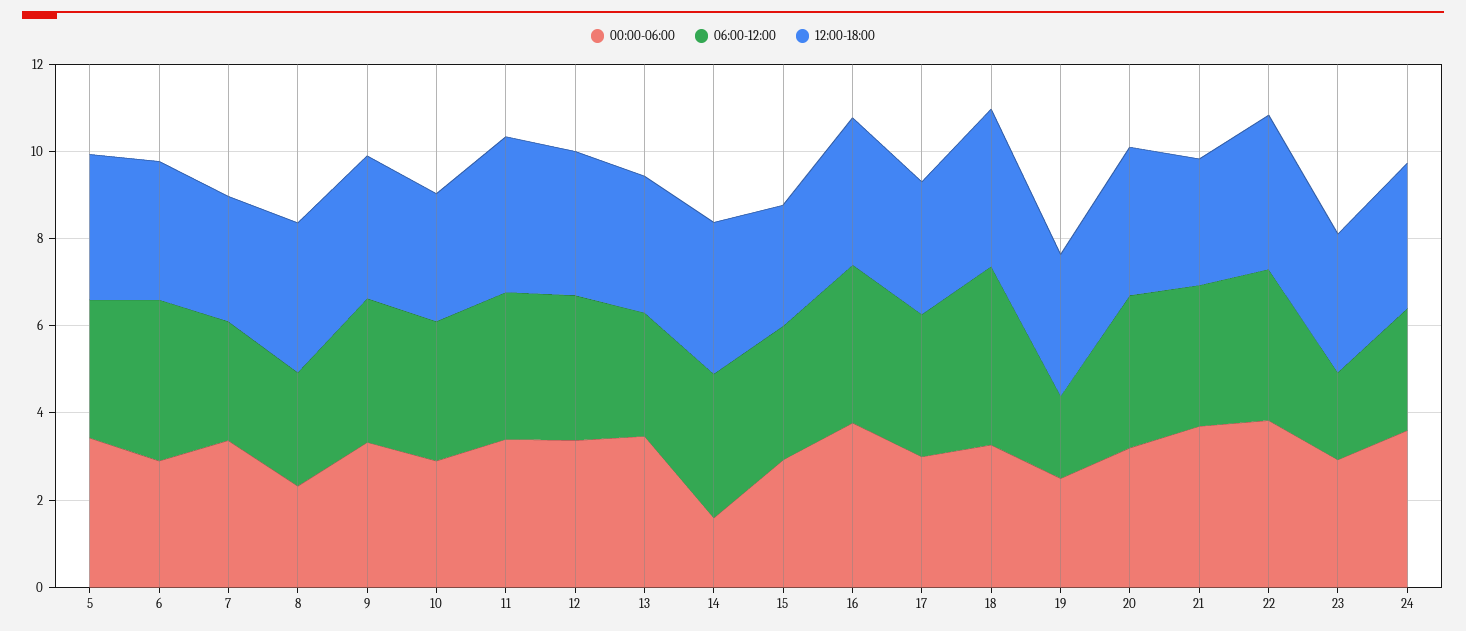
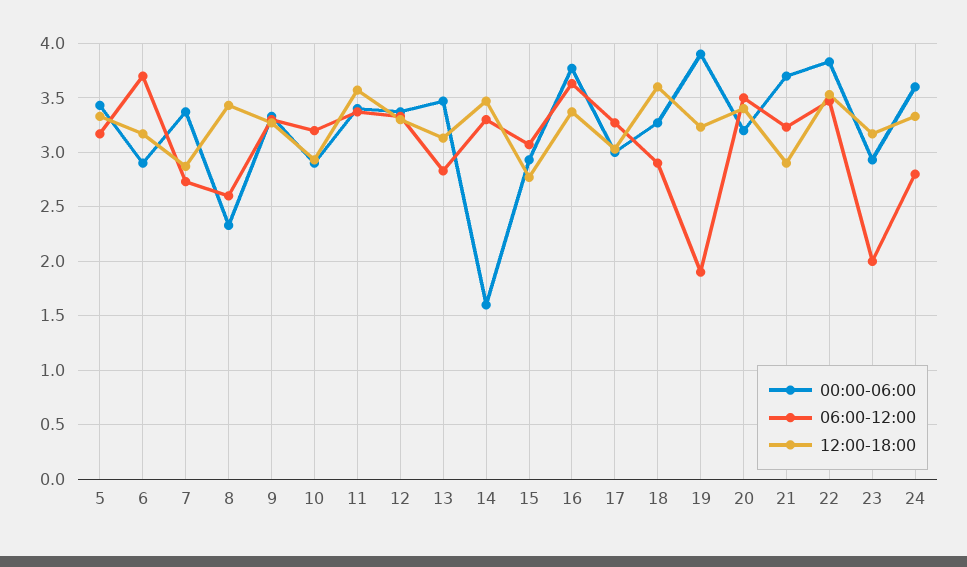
  {
    "00:00-06:00": {
      "5": 3.4,
      "6": 2.9,
      "7": 3.4,
      "8": 2.3,
      "9": 3.3,
      "10": 2.9,
      "11": 3.4,
      "12": 3.4,
      "13": 3.5,
      "14": 1.6,
      "15": 2.9,
      "16": 3.8,
      "17": 3,
      "18": 3.3,
-     "19": 2.5,
+     "19": 3.9,
      "20": 3.2,
      "21": 3.7,
      "22": 3.8,
      "23": 2.9,
      "24": 3.6
    },
    "06:00-12:00": {
      "5": 3.2,
      "6": 3.7,
      "7": 2.7,
      "8": 2.6,
      "9": 3.3,
      "10": 3.2,
      "11": 3.4,
      "12": 3.3,
      "13": 2.8,
      "14": 3.3,
      "15": 3.1,
      "16": 3.6,
      "17": 3.3,
-     "18": 4,
+     "18": 2.9,
      "19": 1.9,
      "20": 3.5,
      "21": 3.2,
      "22": 3.5,
      "23": 2,
      "24": 2.8
    },
    "12:00-18:00": {
      "5": 3.3,
      "6": 3.2,
      "7": 2.9,
      "8": 3.4,
      "9": 3.3,
      "10": 2.9,
      "11": 3.6,
      "12": 3.3,
      "13": 3.1,
      "14": 3.5,
      "15": 2.8,
      "16": 3.4,
      "17": 3,
      "18": 3.6,
      "19": 3.2,
      "20": 3.4,
      "21": 2.9,
      "22": 3.5,
      "23": 3.2,
      "24": 3.3
    }
  }

